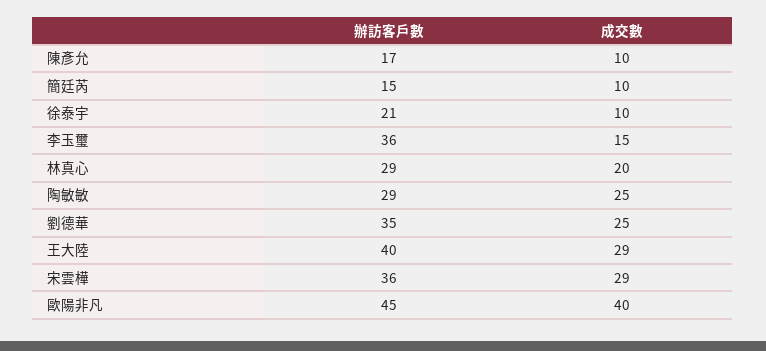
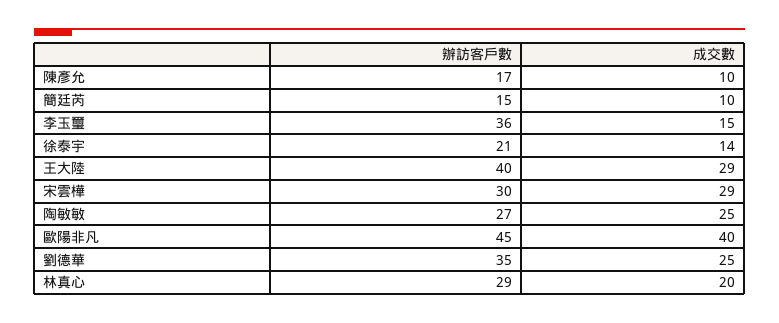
  {
    "辦訪客戶數": {
      "陳彥允": 17,
      "簡廷芮": 15,
      "徐泰宇": 21,
      "李玉璽": 36,
      "林真心": 29,
-     "陶敏敏": 29,
+     "陶敏敏": 27,
      "劉德華": 35,
      "王大陸": 40,
-     "宋雲樺": 36,
+     "宋雲樺": 30,
      "歐陽非凡": 45
    },
    "成交數": {
      "陳彥允": 10,
      "簡廷芮": 10,
-     "徐泰宇": 10,
+     "徐泰宇": 14,
      "李玉璽": 15,
      "林真心": 20,
      "陶敏敏": 25,
      "劉德華": 25,
      "王大陸": 29,
      "宋雲樺": 29,
      "歐陽非凡": 40
    }
  }

